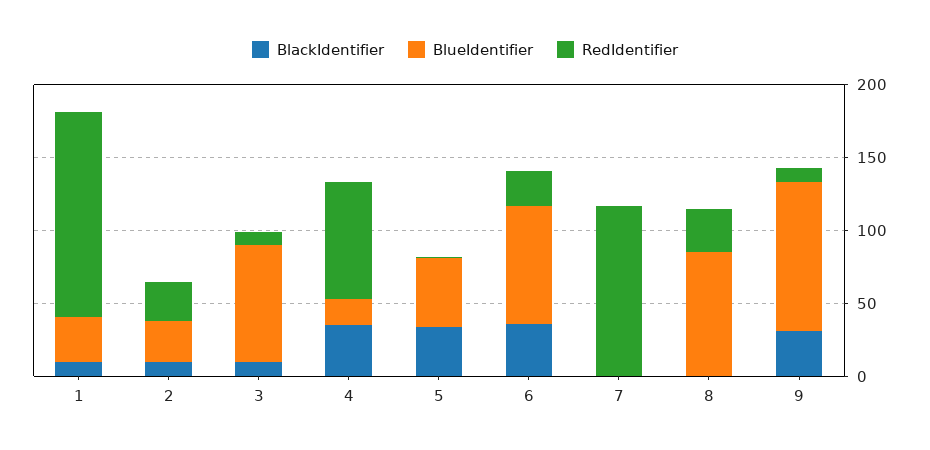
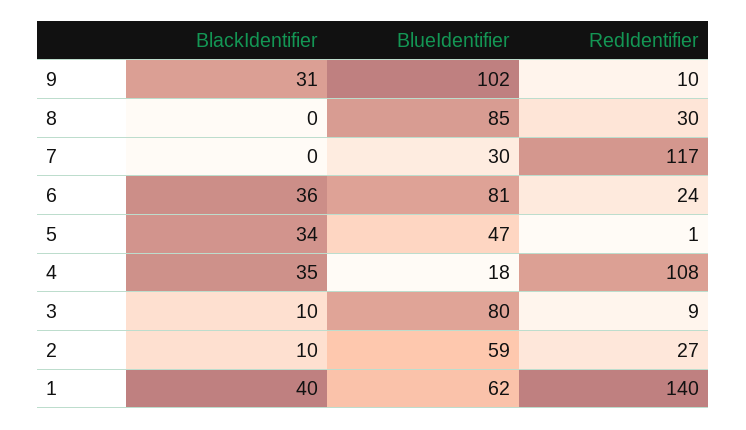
  {
    "BlackIdentifier": {
-     "1": 10,
+     "1": 40,
      "2": 10,
      "3": 10,
      "4": 35,
      "5": 34,
      "6": 36,
      "7": 0,
      "8": 0,
      "9": 31
    },
    "BlueIdentifier": {
-     "1": 30,
+     "1": 62,
-     "2": 30,
+     "2": 59,
      "3": 80,
      "4": 18,
      "5": 47,
      "6": 81,
-     "7": 0,
+     "7": 30,
      "8": 85,
      "9": 102
    },
    "RedIdentifier": {
      "1": 140,
      "2": 27,
      "3": 9,
-     "4": 80,
+     "4": 108,
      "5": 1,
      "6": 24,
      "7": 117,
      "8": 30,
      "9": 10
    }
  }

